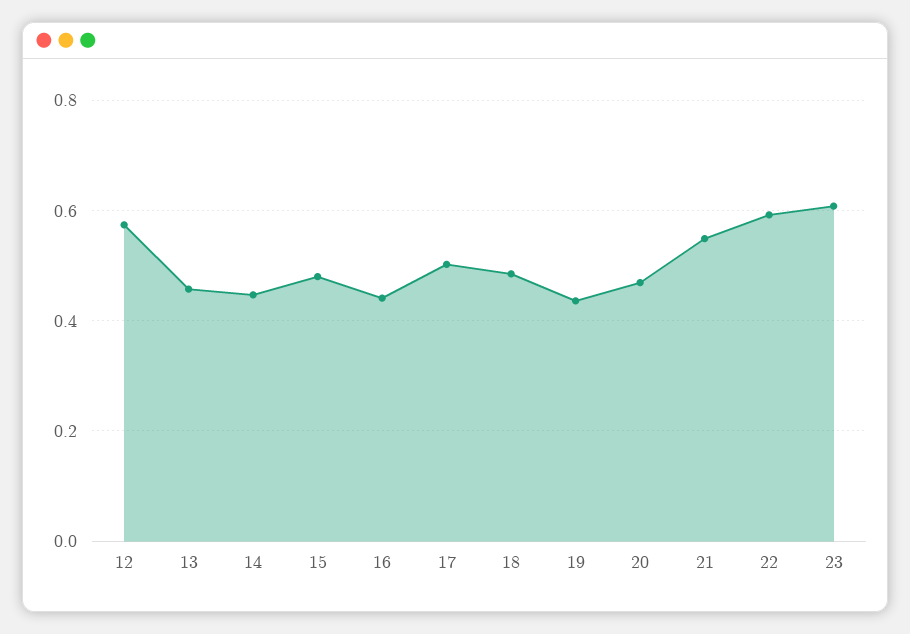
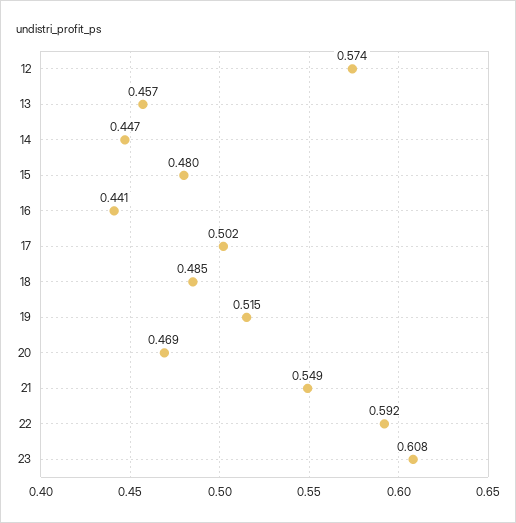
  {
    "12": 0.574,
    "13": 0.457,
    "14": 0.447,
    "15": 0.48,
    "16": 0.441,
    "17": 0.502,
    "18": 0.485,
-   "19": 0.44,
+   "19": 0.515,
    "20": 0.469,
    "21": 0.549,
    "22": 0.592,
    "23": 0.608
  }

